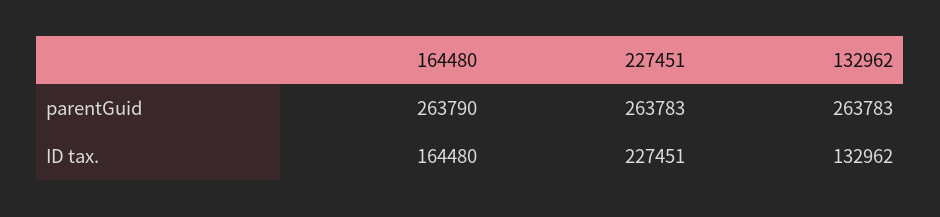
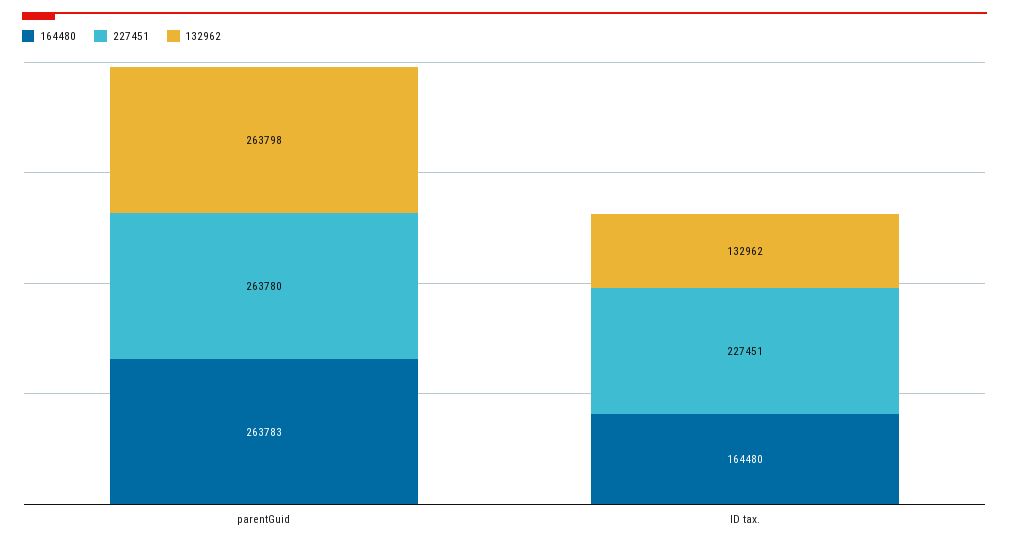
  {
    "164480": {
-     "parentGuid": 263790,
+     "parentGuid": 263783,
      "ID tax.": 164480
    },
    "227451": {
-     "parentGuid": 263783,
+     "parentGuid": 263780,
      "ID tax.": 227451
    },
    "132962": {
-     "parentGuid": 263783,
+     "parentGuid": 263798,
      "ID tax.": 132962
    }
  }

